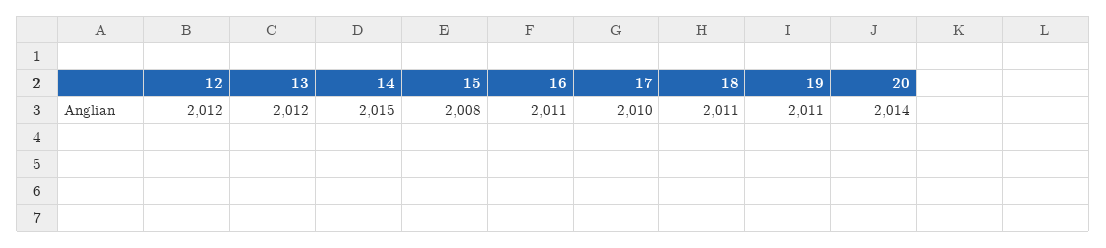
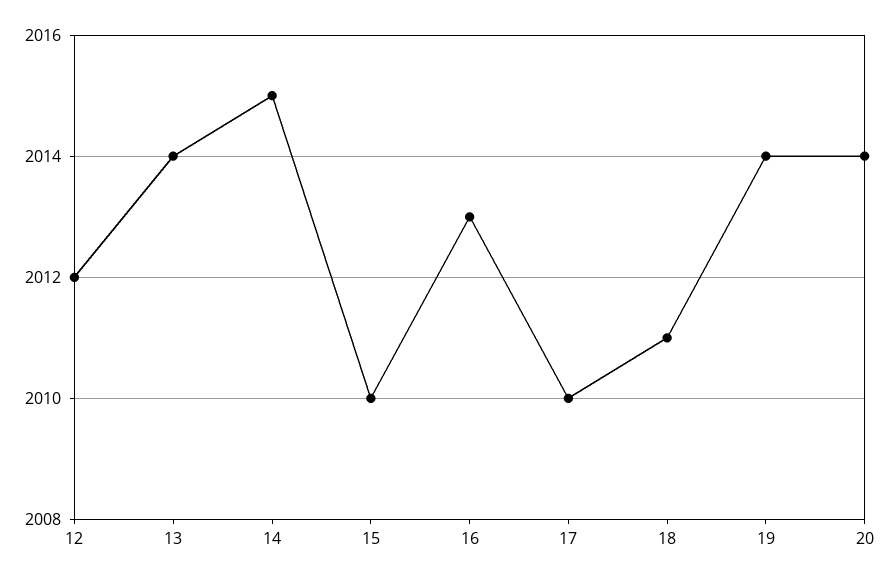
  {
    "12": 2012,
-   "13": 2012,
+   "13": 2014,
    "14": 2015,
-   "15": 2008,
+   "15": 2010,
-   "16": 2011,
+   "16": 2013,
    "17": 2010,
    "18": 2011,
-   "19": 2011,
+   "19": 2014,
    "20": 2014
  }

